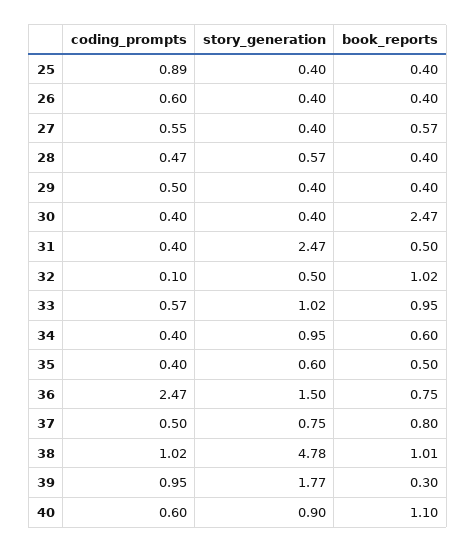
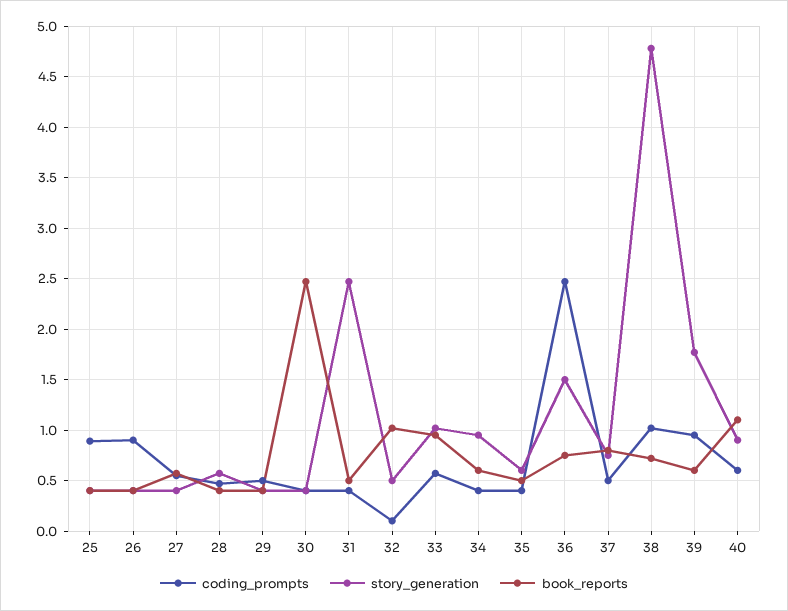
  {
    "coding_prompts": {
      "25": 0.89,
-     "26": 0.6,
+     "26": 0.9,
      "27": 0.55,
      "28": 0.47,
      "29": 0.5,
      "30": 0.4,
      "31": 0.4,
      "32": 0.1,
      "33": 0.57,
      "34": 0.4,
      "35": 0.4,
      "36": 2.47,
      "37": 0.5,
      "38": 1.02,
      "39": 0.95,
      "40": 0.6
    },
    "story_generation": {
      "25": 0.4,
      "26": 0.4,
      "27": 0.4,
      "28": 0.57,
      "29": 0.4,
      "30": 0.4,
      "31": 2.47,
      "32": 0.5,
      "33": 1.02,
      "34": 0.95,
      "35": 0.6,
      "36": 1.5,
      "37": 0.75,
      "38": 4.78,
      "39": 1.77,
      "40": 0.9
    },
    "book_reports": {
      "25": 0.4,
      "26": 0.4,
      "27": 0.57,
      "28": 0.4,
      "29": 0.4,
      "30": 2.47,
      "31": 0.5,
      "32": 1.02,
      "33": 0.95,
      "34": 0.6,
      "35": 0.5,
      "36": 0.75,
      "37": 0.8,
-     "38": 1.01,
+     "38": 0.7,
-     "39": 0.3,
+     "39": 0.6,
      "40": 1.1
    }
  }

